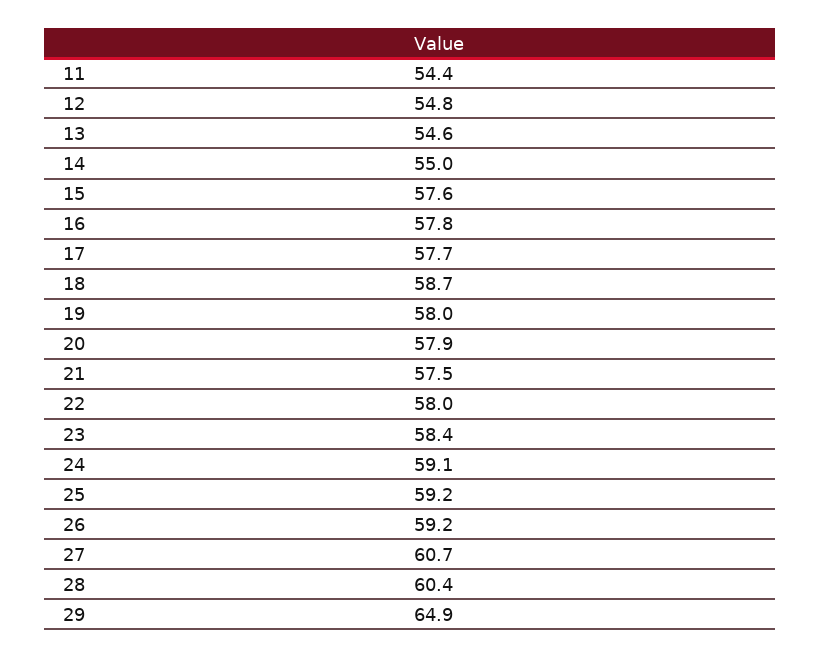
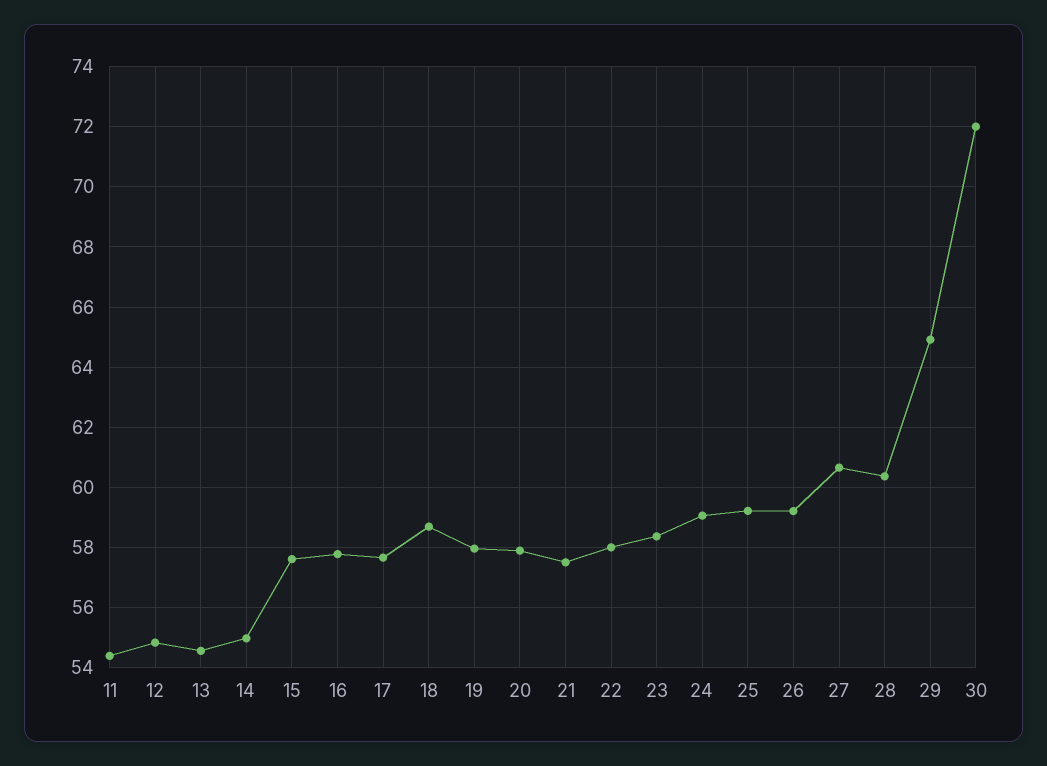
  {
    "11": 54.4,
    "12": 54.8,
    "13": 54.6,
    "14": 55,
    "15": 57.6,
    "16": 57.8,
    "17": 57.7,
    "18": 58.7,
    "19": 58,
    "20": 57.9,
    "21": 57.5,
    "22": 58,
    "23": 58.4,
    "24": 59.1,
    "25": 59.2,
    "26": 59.2,
    "27": 60.7,
    "28": 60.4,
-   "29": 64.9
+   "29": 64.9,
+   "30": 72
  }

